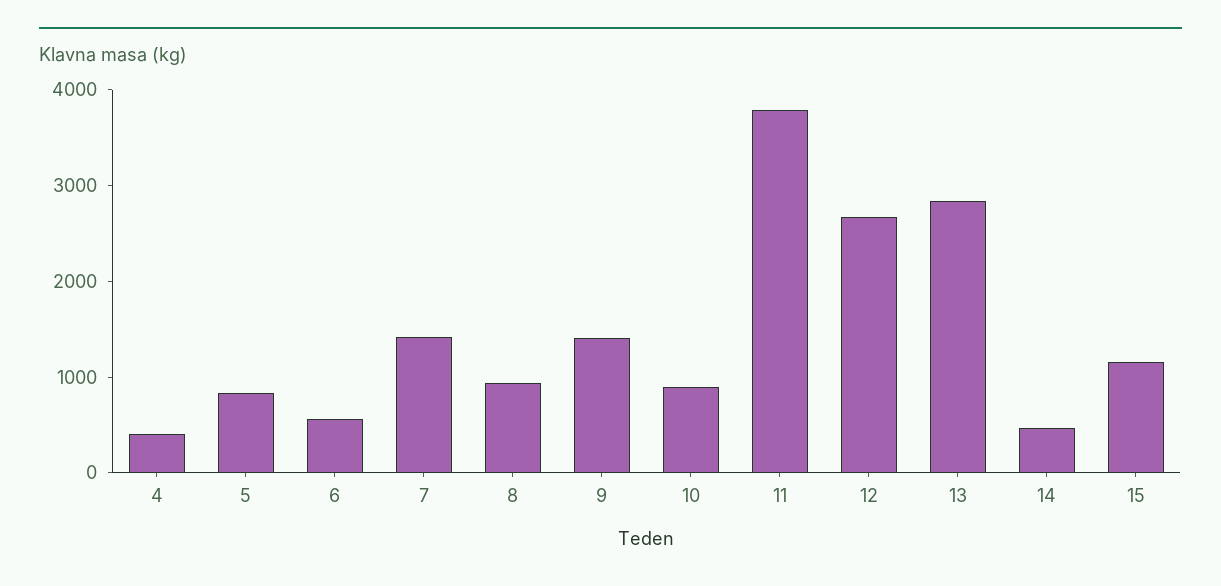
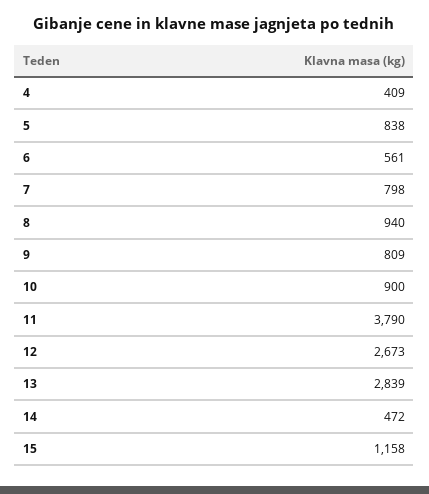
  {
    "4": 409,
    "5": 838,
    "6": 561,
-   "7": 1400,
+   "7": 798,
    "8": 940,
-   "9": 1400,
+   "9": 809,
    "10": 900,
    "11": 3790,
    "12": 2673,
    "13": 2839,
    "14": 472,
    "15": 1158
  }

